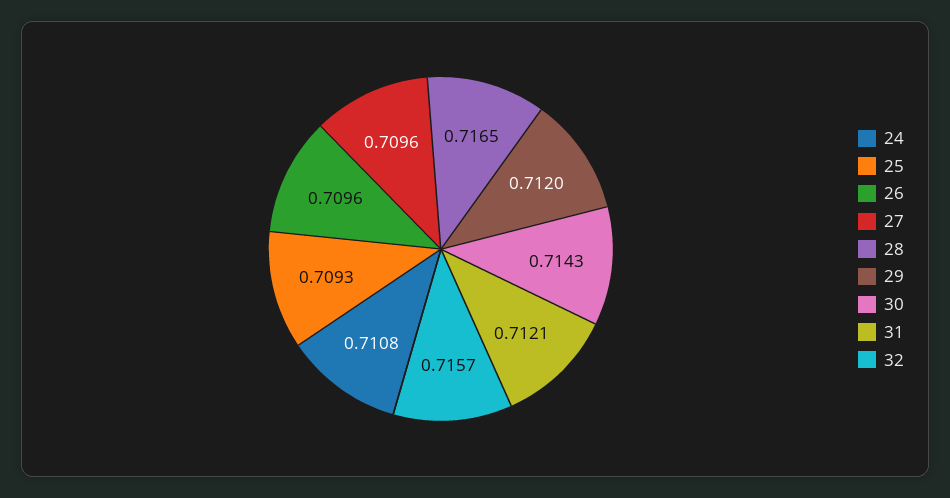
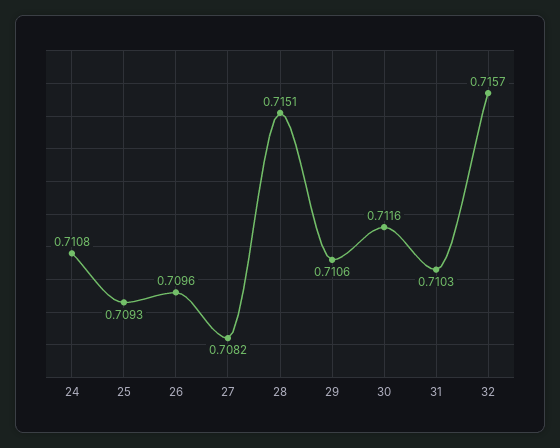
  {
    "24": 0.7108,
    "25": 0.7093,
    "26": 0.7096,
-   "27": 0.7096,
+   "27": 0.7082,
-   "28": 0.7165,
+   "28": 0.7151,
-   "29": 0.712,
+   "29": 0.7106,
-   "30": 0.7143,
+   "30": 0.7116,
-   "31": 0.7121,
+   "31": 0.7103,
    "32": 0.7157
  }

